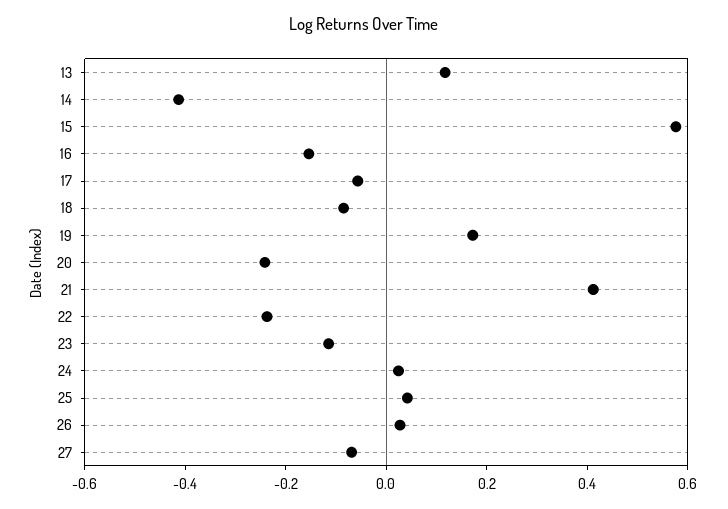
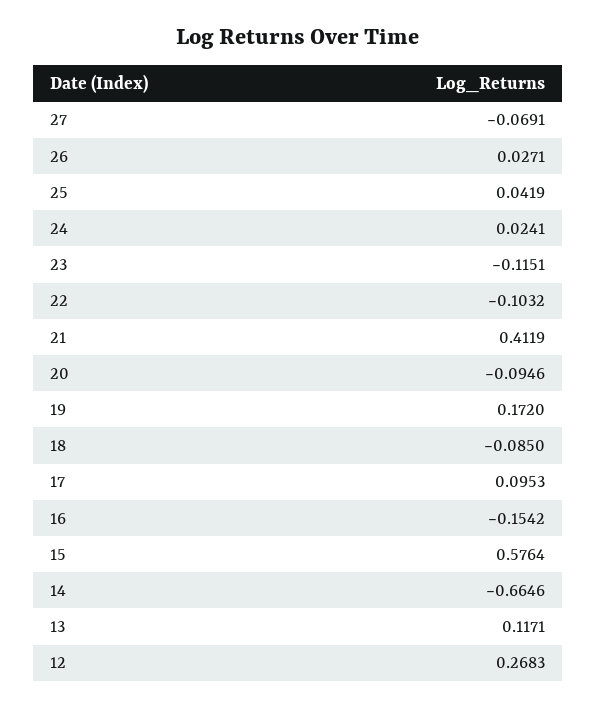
  {
    "13": 0.1171,
-   "14": -0.4,
+   "14": -0.6646,
    "15": 0.5764,
    "16": -0.1542,
-   "17": -0.05,
+   "17": 0.0953,
    "18": -0.085,
    "19": 0.172,
-   "20": -0.25,
+   "20": -0.0946,
    "21": 0.4119,
-   "22": -0.25,
+   "22": -0.1032,
    "23": -0.1151,
    "24": 0.0241,
    "25": 0.0419,
    "26": 0.0271,
-   "27": -0.0691
+   "27": -0.0691,
+   "12": 0.2683
  }

